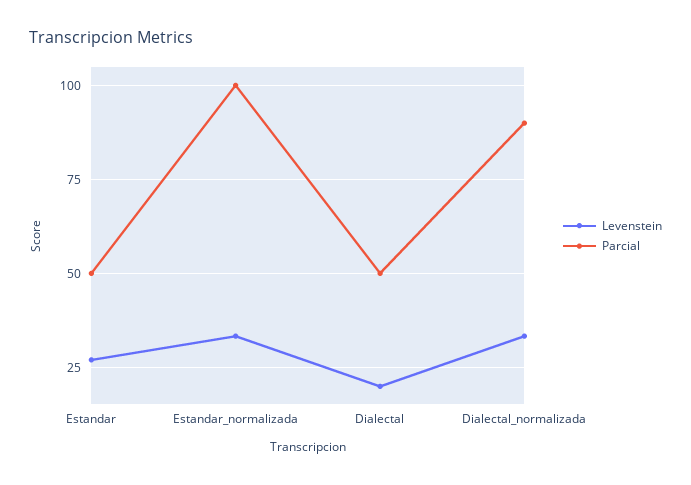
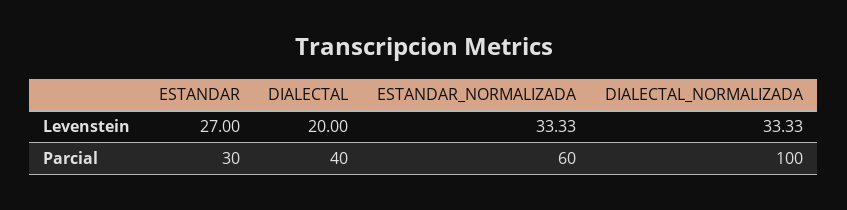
  {
    "Levenstein": {
      "Estandar": 27,
      "Estandar_normalizada": 33.33,
      "Dialectal": 20,
      "Dialectal_normalizada": 33.33
    },
    "Parcial": {
-     "Estandar": 50,
+     "Estandar": 30,
-     "Estandar_normalizada": 100,
+     "Estandar_normalizada": 60,
-     "Dialectal": 50,
+     "Dialectal": 40,
-     "Dialectal_normalizada": 90
+     "Dialectal_normalizada": 100
    }
  }

